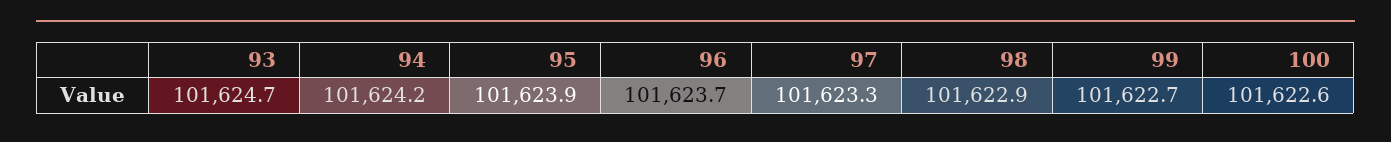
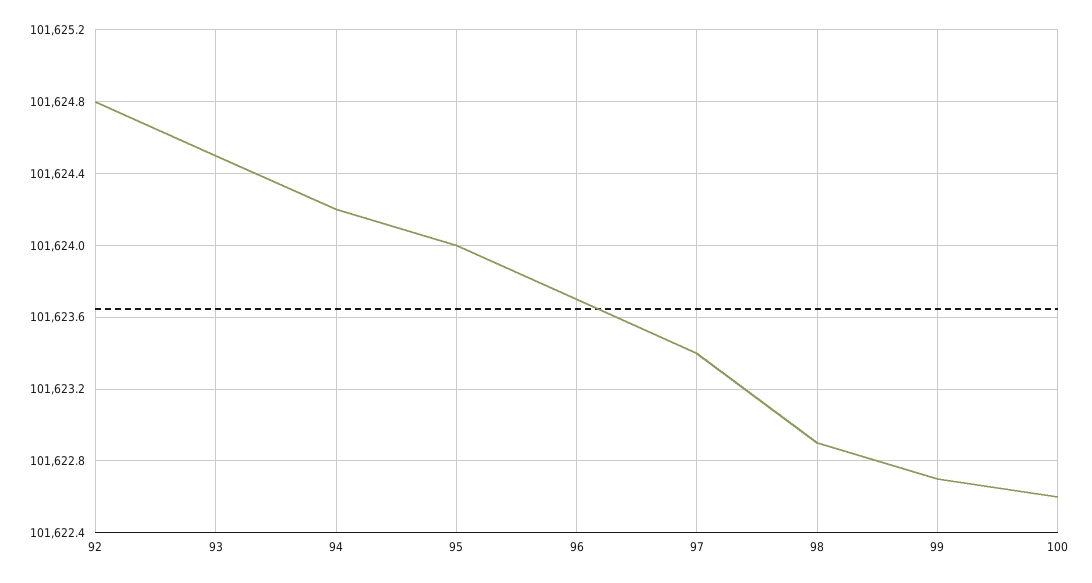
  {
-   "93": 101624.7,
+   "93": 101624.5,
    "94": 101624.2,
-   "95": 101623.9,
+   "95": 101624,
    "96": 101623.7,
-   "97": 101623.3,
+   "97": 101623.4,
    "98": 101622.9,
    "99": 101622.7,
-   "100": 101622.6
+   "100": 101622.6,
+   "92": 101624.8
  }

